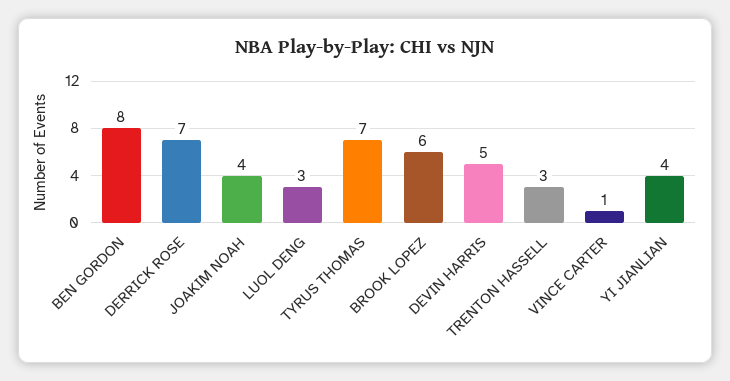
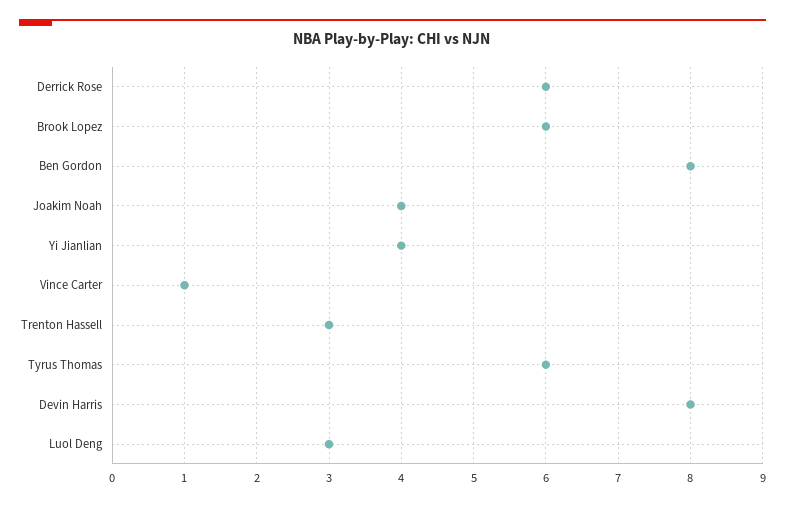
  {
    "BEN GORDON": 8,
-   "DERRICK ROSE": 7,
+   "DERRICK ROSE": 6,
    "JOAKIM NOAH": 4,
    "LUOL DENG": 3,
-   "TYRUS THOMAS": 7,
+   "TYRUS THOMAS": 6,
    "BROOK LOPEZ": 6,
-   "DEVIN HARRIS": 5,
+   "DEVIN HARRIS": 8,
    "TRENTON HASSELL": 3,
    "VINCE CARTER": 1,
    "YI JIANLIAN": 4
  }

